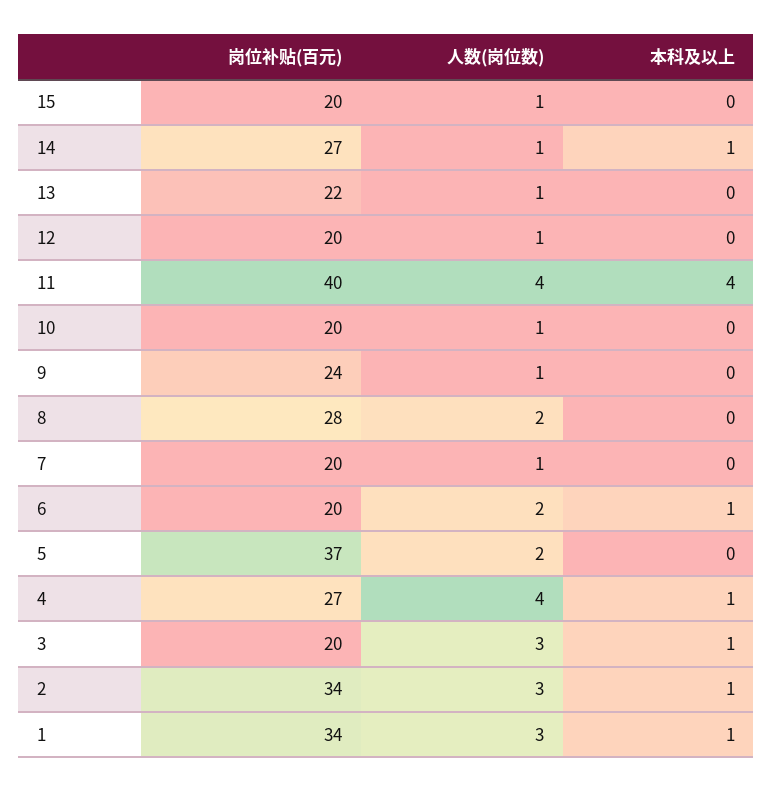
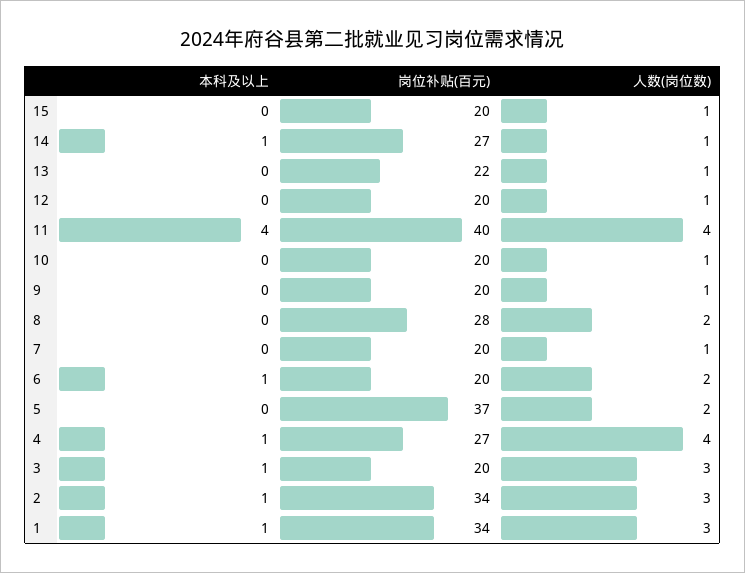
  {
    "岗位补贴(百元)": {
      "15": 20,
      "14": 27,
      "13": 22,
      "12": 20,
      "11": 40,
      "10": 20,
-     "9": 24,
+     "9": 20,
      "8": 28,
      "7": 20,
      "6": 20,
      "5": 37,
      "4": 27,
      "3": 20,
      "2": 34,
      "1": 34
    },
    "人数(岗位数)": {
      "15": 1,
      "14": 1,
      "13": 1,
      "12": 1,
      "11": 4,
      "10": 1,
      "9": 1,
      "8": 2,
      "7": 1,
      "6": 2,
      "5": 2,
      "4": 4,
      "3": 3,
      "2": 3,
      "1": 3
    },
    "本科及以上": {
      "15": 0,
      "14": 1,
      "13": 0,
      "12": 0,
      "11": 4,
      "10": 0,
      "9": 0,
      "8": 0,
      "7": 0,
      "6": 1,
      "5": 0,
      "4": 1,
      "3": 1,
      "2": 1,
      "1": 1
    }
  }

